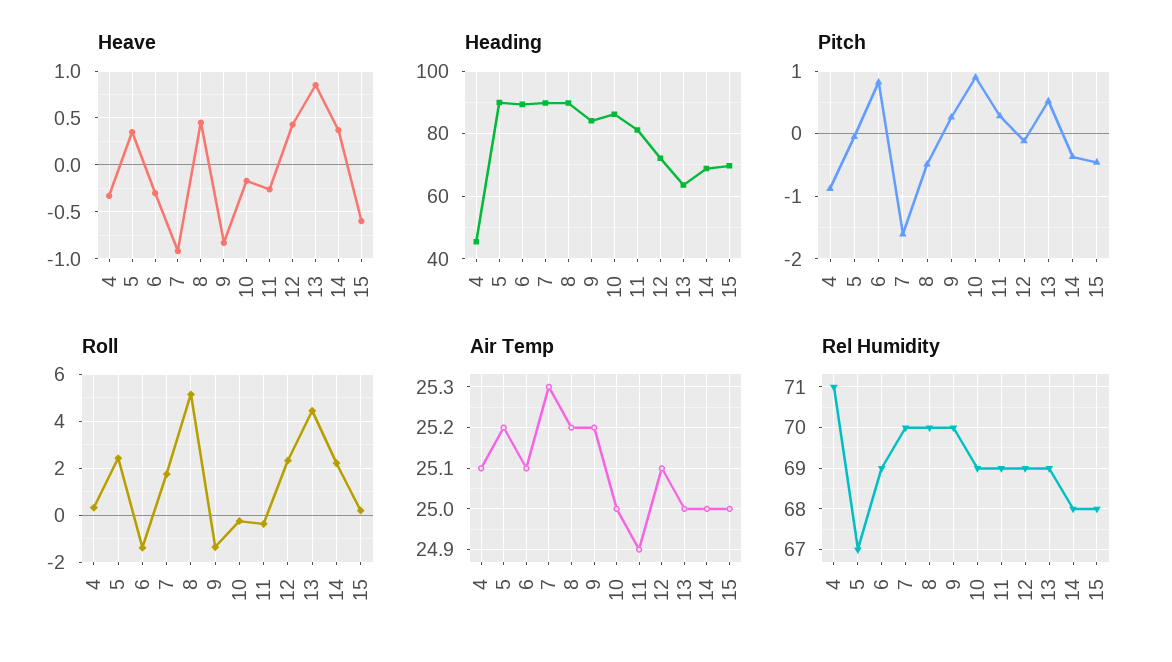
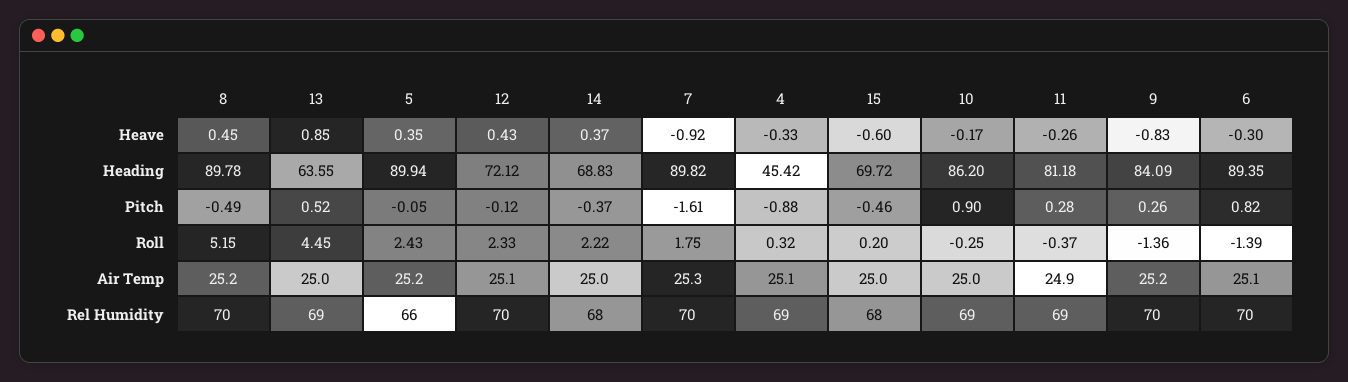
  {
    "Heave": {
      "4": -0.33,
      "5": 0.35,
      "6": -0.3,
      "7": -0.92,
      "8": 0.45,
      "9": -0.83,
      "10": -0.17,
      "11": -0.26,
      "12": 0.43,
      "13": 0.85,
      "14": 0.37,
      "15": -0.6
    },
    "Heading": {
      "4": 45.42,
      "5": 89.94,
      "6": 89.35,
      "7": 89.82,
      "8": 89.78,
      "9": 84.09,
      "10": 86.2,
      "11": 81.18,
      "12": 72.12,
      "13": 63.55,
      "14": 68.83,
      "15": 69.72
    },
    "Pitch": {
      "4": -0.88,
      "5": -0.05,
      "6": 0.82,
      "7": -1.61,
      "8": -0.49,
      "9": 0.26,
      "10": 0.9,
      "11": 0.28,
      "12": -0.12,
      "13": 0.52,
      "14": -0.37,
      "15": -0.46
    },
    "Roll": {
      "4": 0.32,
      "5": 2.43,
      "6": -1.39,
      "7": 1.75,
      "8": 5.15,
      "9": -1.36,
      "10": -0.25,
      "11": -0.37,
      "12": 2.33,
      "13": 4.45,
      "14": 2.22,
      "15": 0.2
    },
    "Air Temp": {
      "4": 25.1,
      "5": 25.2,
      "6": 25.1,
      "7": 25.3,
      "8": 25.2,
      "9": 25.2,
      "10": 25,
      "11": 24.9,
      "12": 25.1,
      "13": 25,
      "14": 25,
      "15": 25
    },
    "Rel Humidity": {
-     "4": 71,
+     "4": 69,
-     "5": 67,
+     "5": 66,
-     "6": 69,
+     "6": 70,
      "7": 70,
      "8": 70,
      "9": 70,
      "10": 69,
      "11": 69,
-     "12": 69,
+     "12": 70,
      "13": 69,
      "14": 68,
      "15": 68
    }
  }

